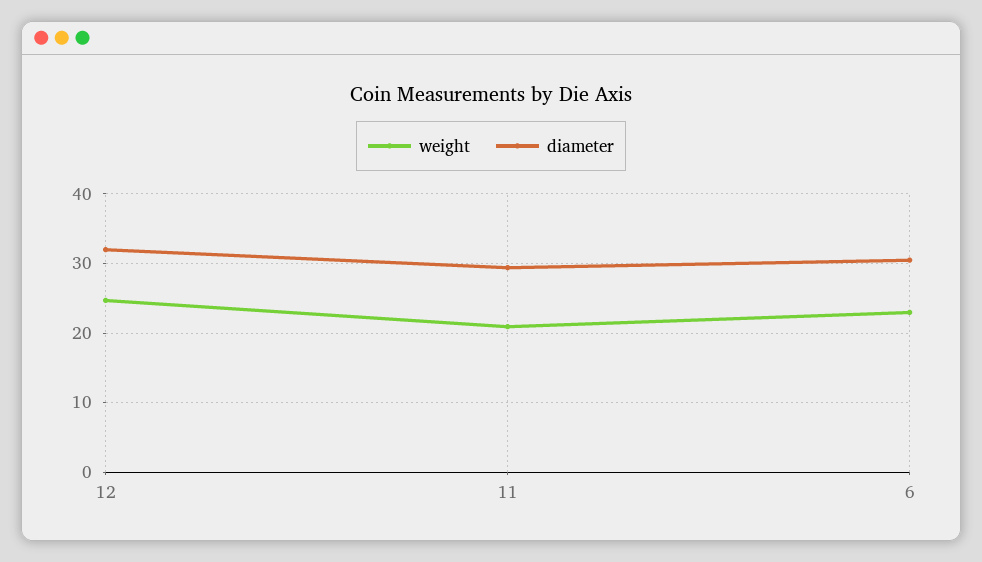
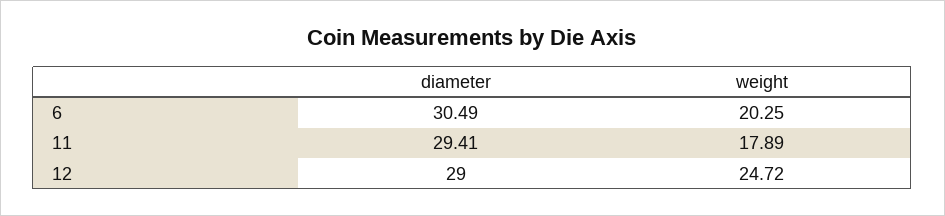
  {
    "weight": {
      "12": 24.72,
-     "11": 21,
+     "11": 17.89,
-     "6": 23
+     "6": 20.25
    },
    "diameter": {
-     "12": 32,
+     "12": 29,
      "11": 29.41,
      "6": 30.49
    }
  }

